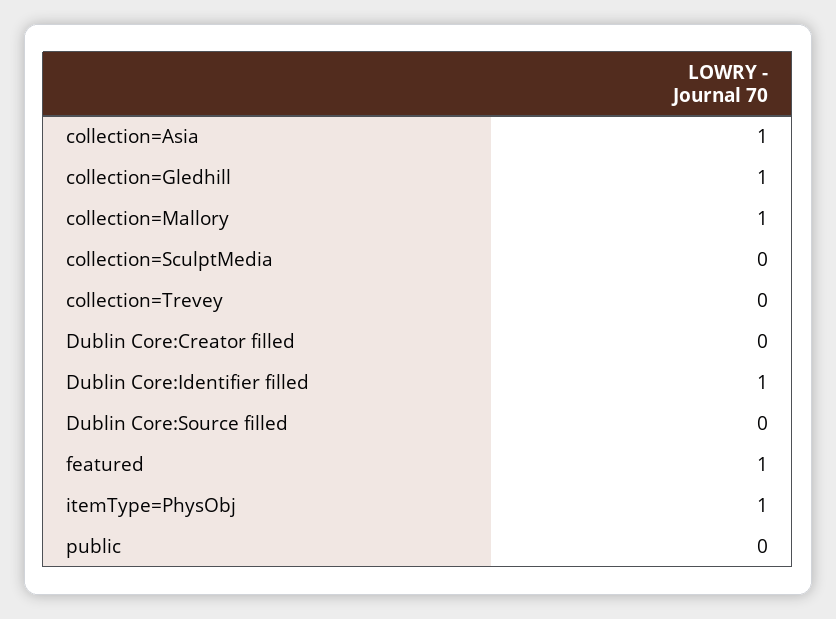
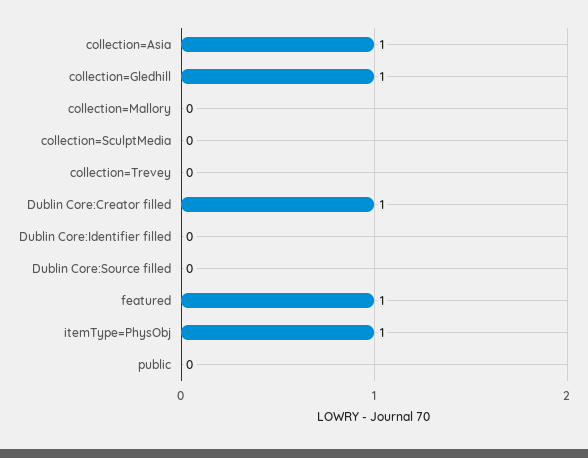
  {
    "collection=Asia": 1,
    "collection=Gledhill": 1,
-   "collection=Mallory": 1,
+   "collection=Mallory": 0,
    "collection=SculptMedia": 0,
    "collection=Trevey": 0,
-   "Dublin Core:Creator filled": 0,
+   "Dublin Core:Creator filled": 1,
-   "Dublin Core:Identifier filled": 1,
+   "Dublin Core:Identifier filled": 0,
    "Dublin Core:Source filled": 0,
    "featured": 1,
    "itemType=PhysObj": 1,
    "public": 0
  }

